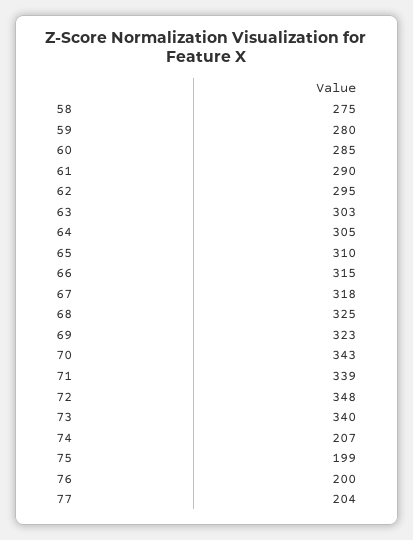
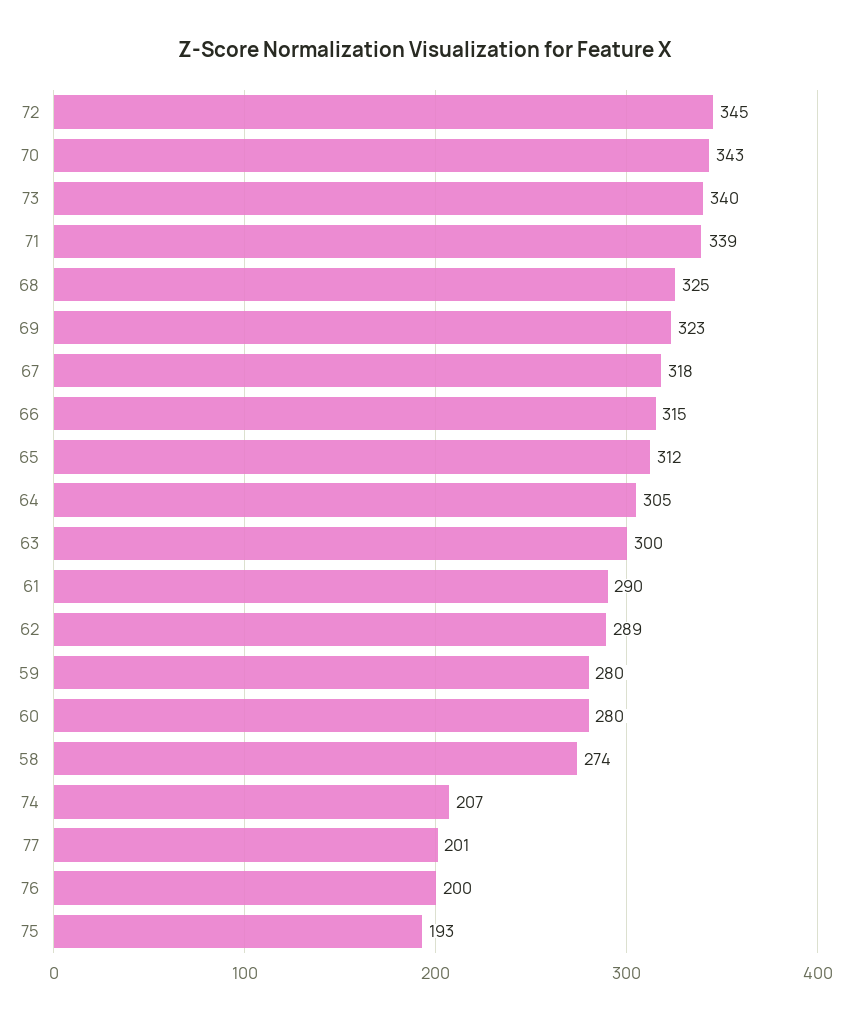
  {
-   "58": 275,
+   "58": 274,
    "59": 280,
-   "60": 285,
+   "60": 280,
    "61": 290,
-   "62": 295,
+   "62": 289,
-   "63": 303,
+   "63": 300,
    "64": 305,
-   "65": 310,
+   "65": 312,
    "66": 315,
    "67": 318,
    "68": 325,
    "69": 323,
    "70": 343,
    "71": 339,
-   "72": 348,
+   "72": 345,
    "73": 340,
    "74": 207,
-   "75": 199,
+   "75": 193,
    "76": 200,
-   "77": 204
+   "77": 201
  }

